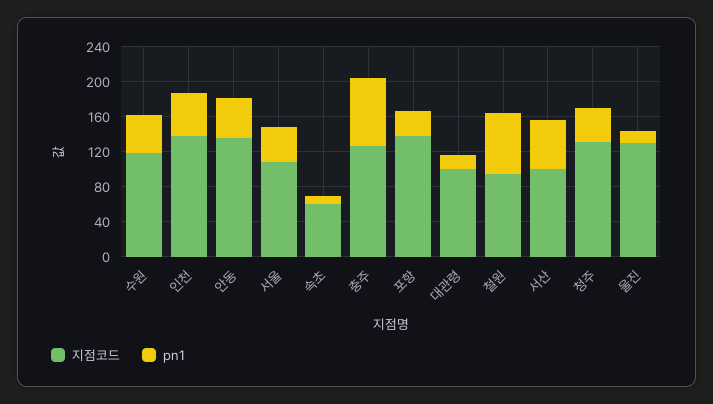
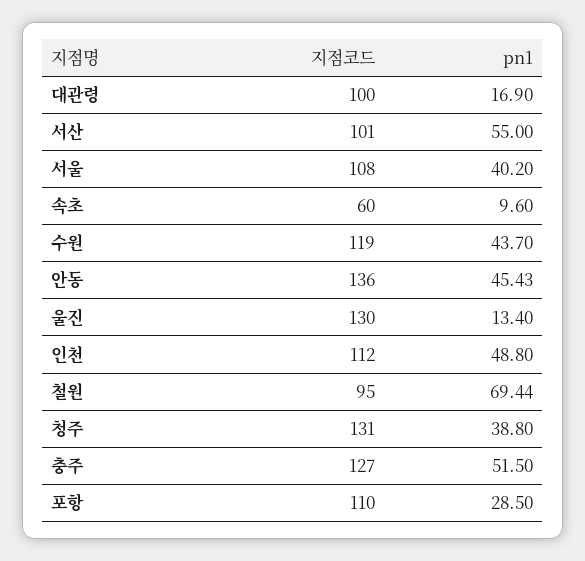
  {
    "지점코드": {
      "수원": 119,
-     "인천": 140,
+     "인천": 112,
      "안동": 136,
      "서울": 108,
      "속초": 60,
      "충주": 127,
-     "포항": 140,
+     "포항": 110,
      "대관령": 100,
      "철원": 95,
      "서산": 101,
      "청주": 131,
      "울진": 130
    },
    "pn1": {
      "수원": 43.7,
      "인천": 48.8,
      "안동": 45.43,
      "서울": 40.2,
      "속초": 9.6,
-     "충주": 80,
+     "충주": 51.5,
      "포항": 28.5,
      "대관령": 16.9,
      "철원": 69.44,
      "서산": 55,
      "청주": 38.8,
      "울진": 13.4
    }
  }

